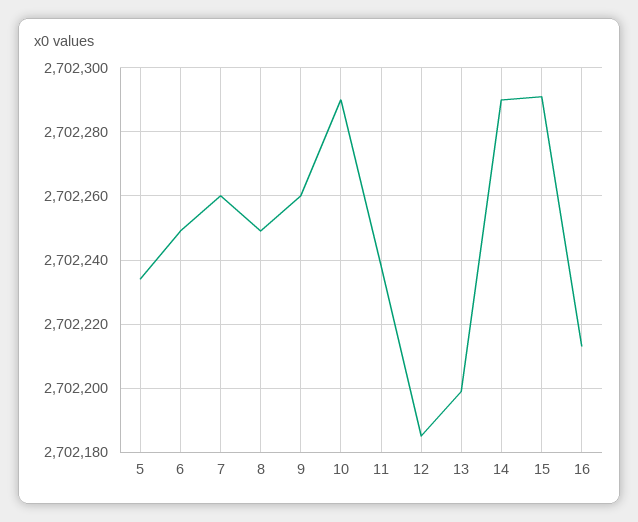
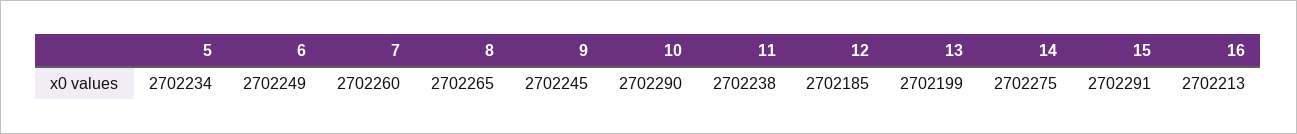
  {
    "5": 2702234,
    "6": 2702249,
    "7": 2702260,
-   "8": 2702250,
+   "8": 2702265,
-   "9": 2702260,
+   "9": 2702245,
    "10": 2702290,
    "11": 2702238,
    "12": 2702185,
    "13": 2702199,
-   "14": 2702290,
+   "14": 2702275,
    "15": 2702291,
    "16": 2702213
  }

